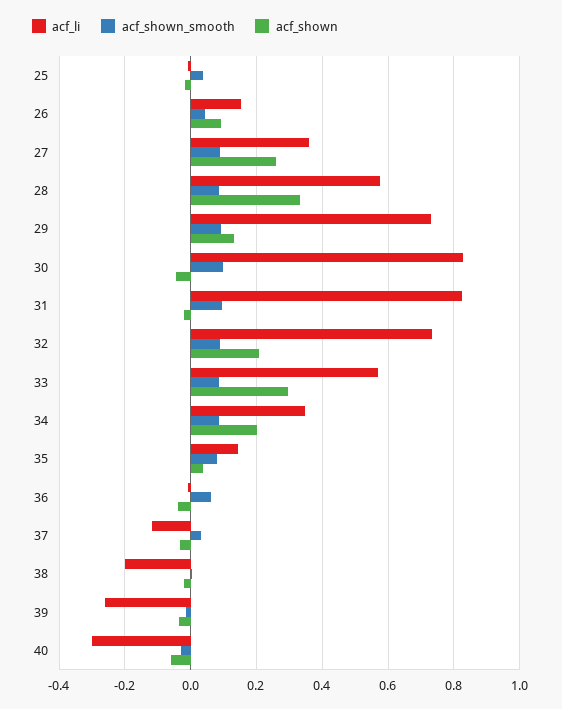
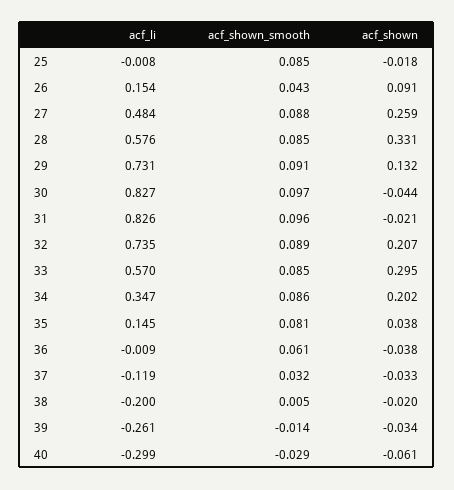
  {
    "acf_li": {
      "25": -0.008,
      "26": 0.154,
-     "27": 0.36,
+     "27": 0.484,
      "28": 0.576,
      "29": 0.731,
      "30": 0.827,
      "31": 0.826,
      "32": 0.735,
      "33": 0.57,
      "34": 0.347,
      "35": 0.145,
      "36": -0.009,
      "37": -0.119,
      "38": -0.2,
      "39": -0.261,
      "40": -0.299
    },
    "acf_shown_smooth": {
-     "25": 0.04,
+     "25": 0.085,
      "26": 0.043,
      "27": 0.088,
      "28": 0.085,
      "29": 0.091,
      "30": 0.097,
      "31": 0.096,
      "32": 0.089,
      "33": 0.085,
      "34": 0.086,
      "35": 0.081,
      "36": 0.061,
      "37": 0.032,
      "38": 0.005,
      "39": -0.014,
      "40": -0.029
    },
    "acf_shown": {
      "25": -0.018,
      "26": 0.091,
      "27": 0.259,
      "28": 0.331,
      "29": 0.132,
      "30": -0.044,
      "31": -0.021,
      "32": 0.207,
      "33": 0.295,
      "34": 0.202,
      "35": 0.038,
      "36": -0.038,
      "37": -0.033,
      "38": -0.02,
      "39": -0.034,
      "40": -0.061
    }
  }

